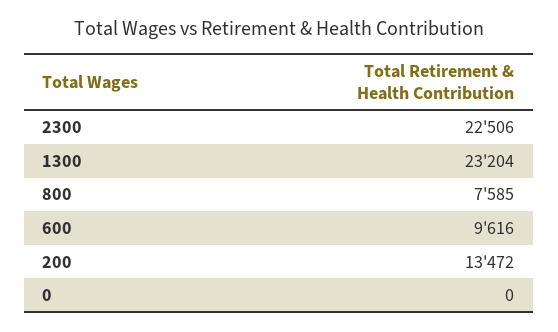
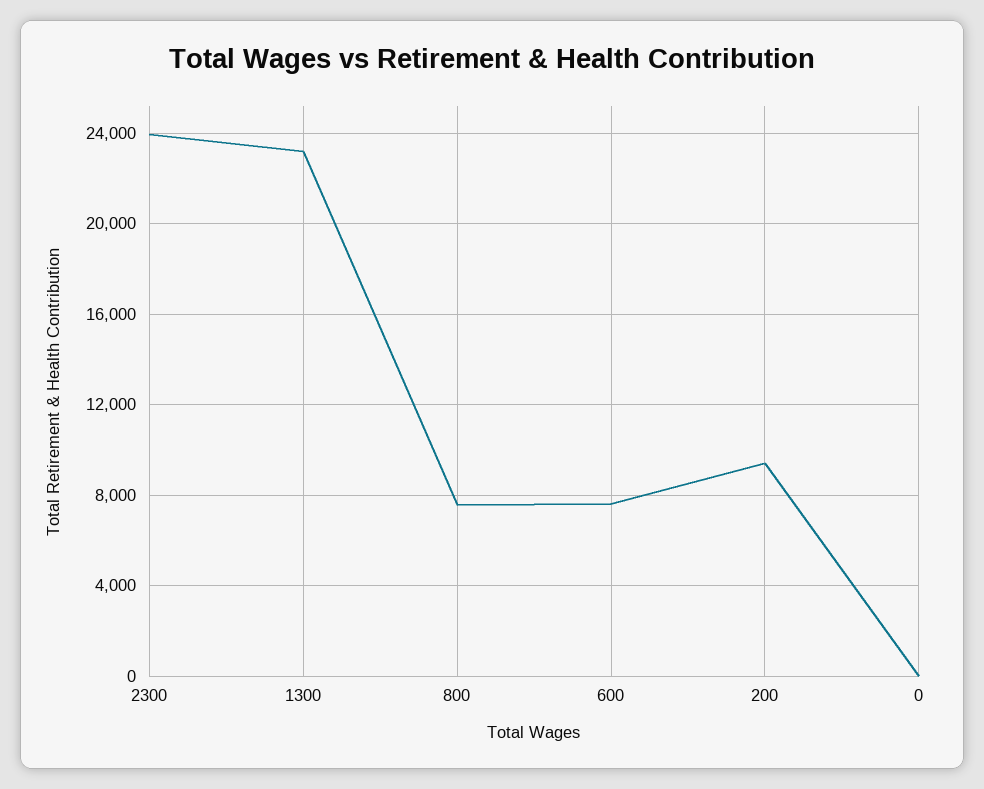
  {
-   "2300": 22506,
+   "2300": 24000,
    "1300": 23204,
    "800": 7585,
-   "600": 9616,
+   "600": 7500,
-   "200": 13472,
+   "200": 9500,
    "0": 0
  }

